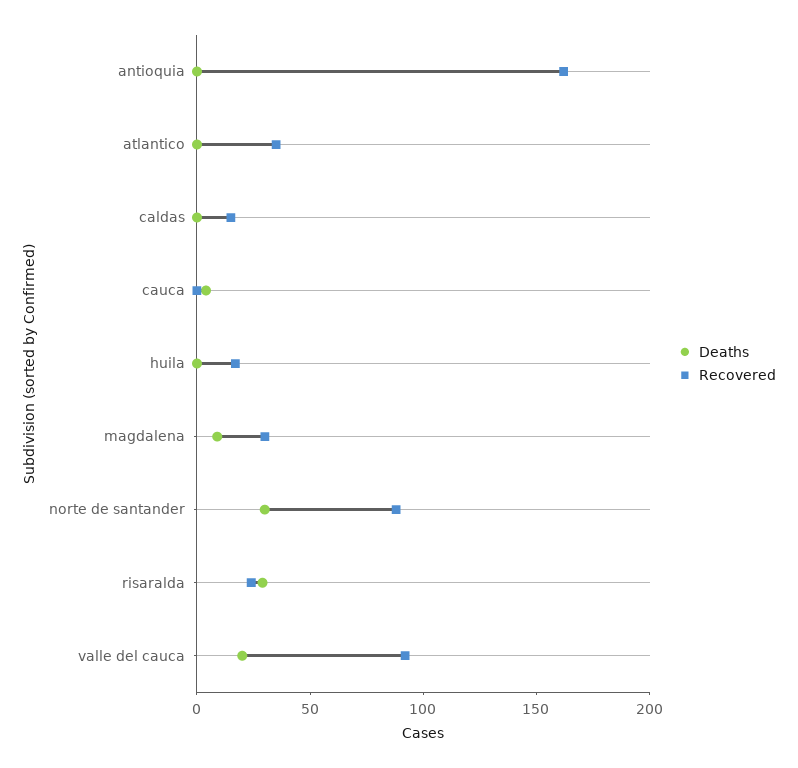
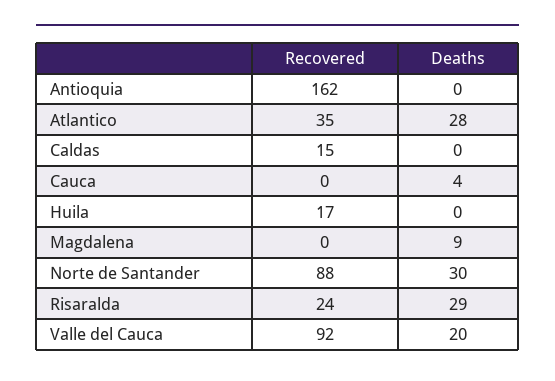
  {
    "Deaths": {
      "antioquia": 0,
-     "atlantico": 0,
+     "atlantico": 28,
      "caldas": 0,
      "cauca": 4,
      "huila": 0,
      "magdalena": 9,
      "norte de santander": 30,
      "risaralda": 29,
      "valle del cauca": 20
    },
    "Recovered": {
      "antioquia": 162,
      "atlantico": 35,
      "caldas": 15,
      "cauca": 0,
      "huila": 17,
-     "magdalena": 30,
+     "magdalena": 0,
      "norte de santander": 88,
      "risaralda": 24,
      "valle del cauca": 92
    }
  }

